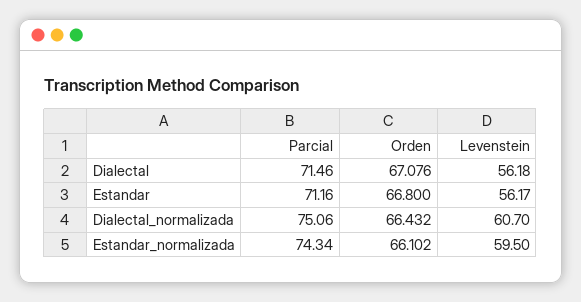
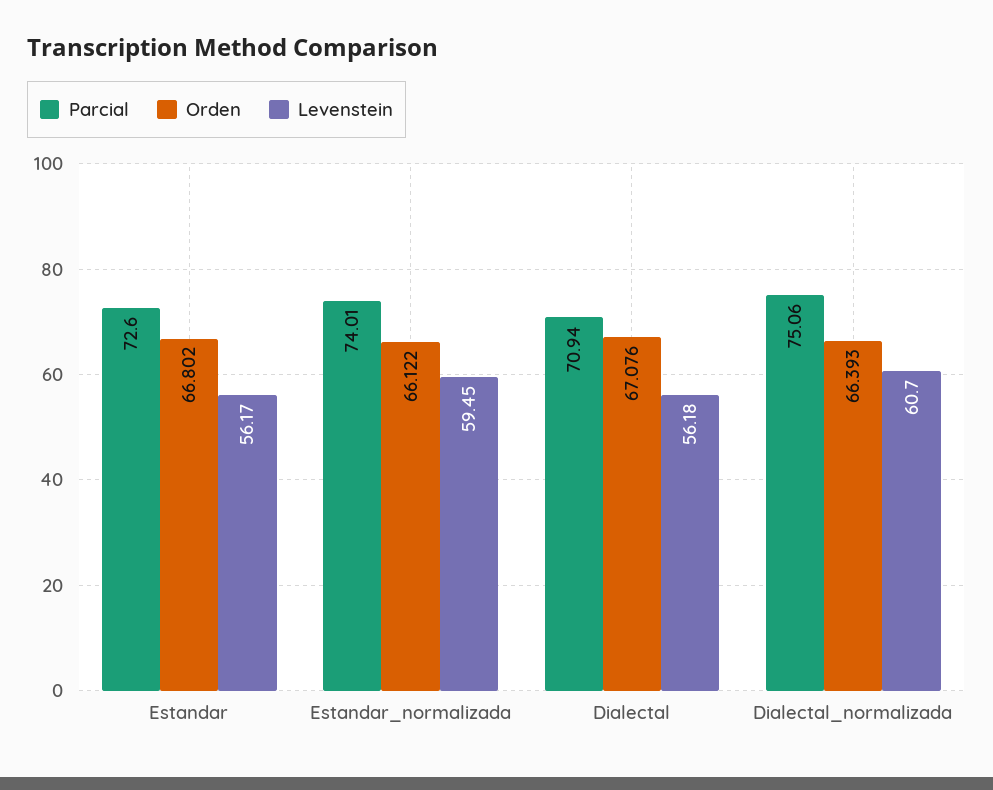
  {
    "Parcial": {
-     "Dialectal": 71.46,
+     "Dialectal": 70.94,
-     "Estandar": 71.16,
+     "Estandar": 72.6,
      "Dialectal_normalizada": 75.06,
-     "Estandar_normalizada": 74.34
+     "Estandar_normalizada": 74.01
    },
    "Orden": {
      "Dialectal": 67.076,
-     "Estandar": 66.8,
+     "Estandar": 66.802,
-     "Dialectal_normalizada": 66.432,
+     "Dialectal_normalizada": 66.393,
-     "Estandar_normalizada": 66.102
+     "Estandar_normalizada": 66.122
    },
    "Levenstein": {
      "Dialectal": 56.18,
      "Estandar": 56.17,
      "Dialectal_normalizada": 60.7,
-     "Estandar_normalizada": 59.5
+     "Estandar_normalizada": 59.45
    }
  }

